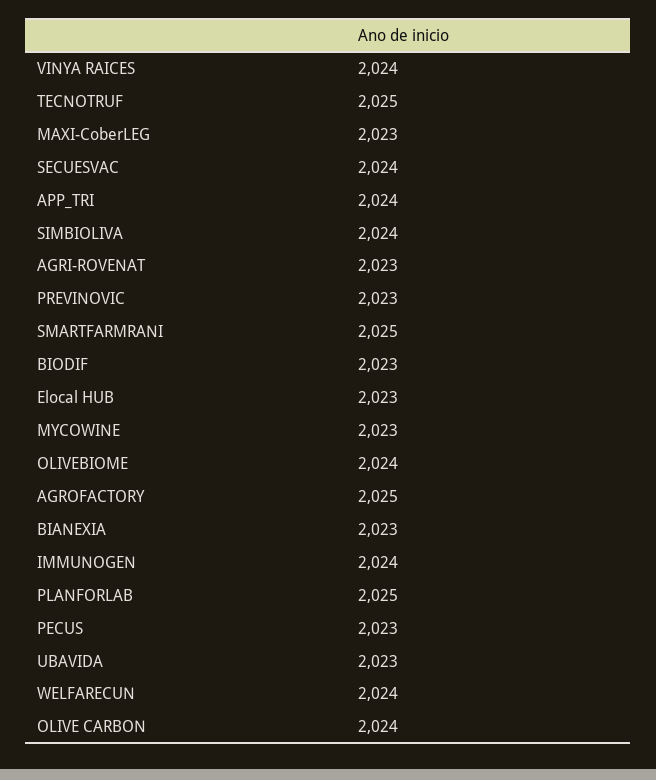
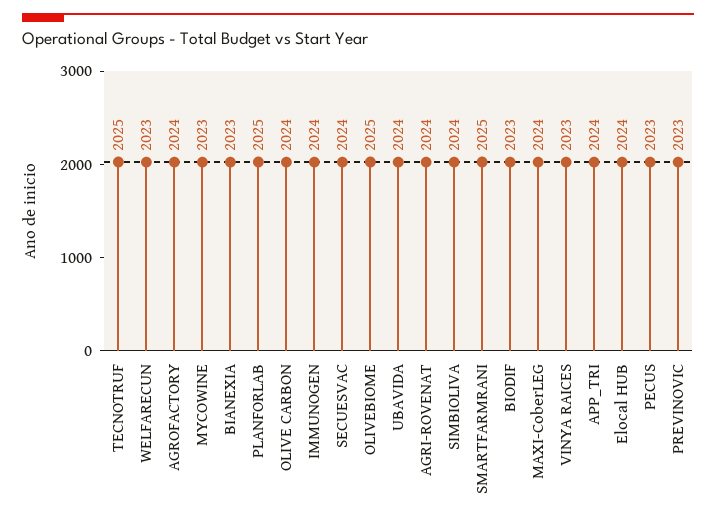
  {
-   "VINYA RAICES": 2024,
+   "VINYA RAICES": 2023,
    "TECNOTRUF": 2025,
-   "MAXI-CoberLEG": 2023,
+   "MAXI-CoberLEG": 2024,
    "SECUESVAC": 2024,
    "APP_TRI": 2024,
    "SIMBIOLIVA": 2024,
-   "AGRI-ROVENAT": 2023,
+   "AGRI-ROVENAT": 2024,
    "PREVINOVIC": 2023,
    "SMARTFARMRANI": 2025,
    "BIODIF": 2023,
-   "Elocal HUB": 2023,
+   "Elocal HUB": 2024,
    "MYCOWINE": 2023,
-   "OLIVEBIOME": 2024,
+   "OLIVEBIOME": 2025,
-   "AGROFACTORY": 2025,
+   "AGROFACTORY": 2024,
    "BIANEXIA": 2023,
    "IMMUNOGEN": 2024,
    "PLANFORLAB": 2025,
    "PECUS": 2023,
-   "UBAVIDA": 2023,
+   "UBAVIDA": 2024,
-   "WELFARECUN": 2024,
+   "WELFARECUN": 2023,
    "OLIVE CARBON": 2024
  }

